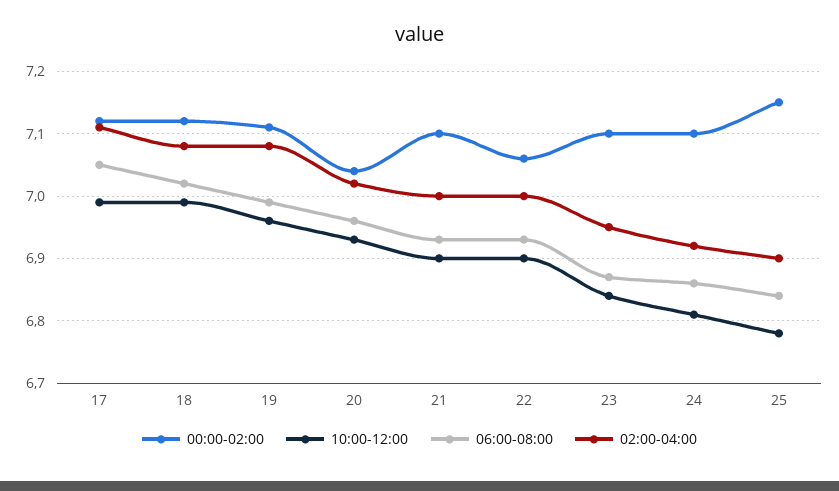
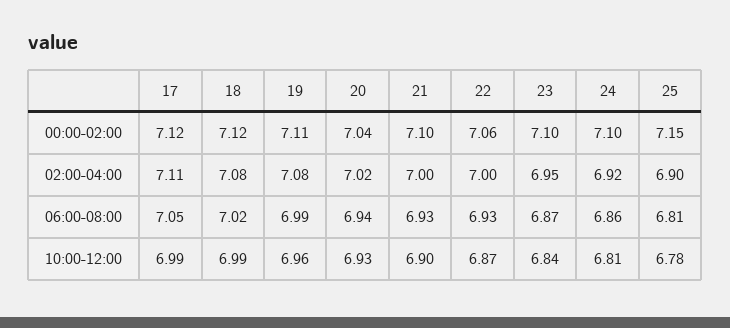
  {
    "00:00-02:00": {
      "17": 7.12,
      "18": 7.12,
      "19": 7.11,
      "20": 7.04,
      "21": 7.1,
      "22": 7.06,
      "23": 7.1,
      "24": 7.1,
      "25": 7.15
    },
    "10:00-12:00": {
      "17": 6.99,
      "18": 6.99,
      "19": 6.96,
      "20": 6.93,
      "21": 6.9,
-     "22": 6.9,
+     "22": 6.87,
      "23": 6.84,
      "24": 6.81,
      "25": 6.78
    },
    "06:00-08:00": {
      "17": 7.05,
      "18": 7.02,
      "19": 6.99,
-     "20": 6.96,
+     "20": 6.94,
      "21": 6.93,
      "22": 6.93,
      "23": 6.87,
      "24": 6.86,
-     "25": 6.84
+     "25": 6.81
    },
    "02:00-04:00": {
      "17": 7.11,
      "18": 7.08,
      "19": 7.08,
      "20": 7.02,
      "21": 7,
      "22": 7,
      "23": 6.95,
      "24": 6.92,
      "25": 6.9
    }
  }

